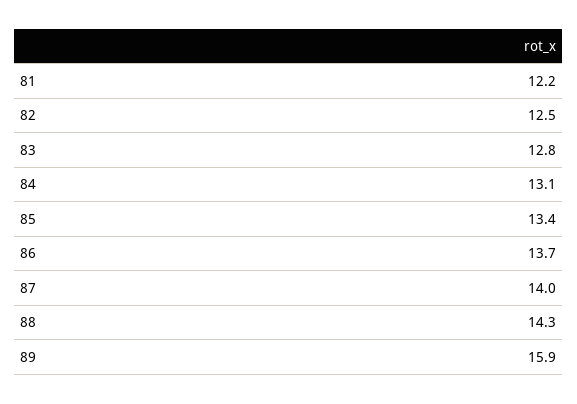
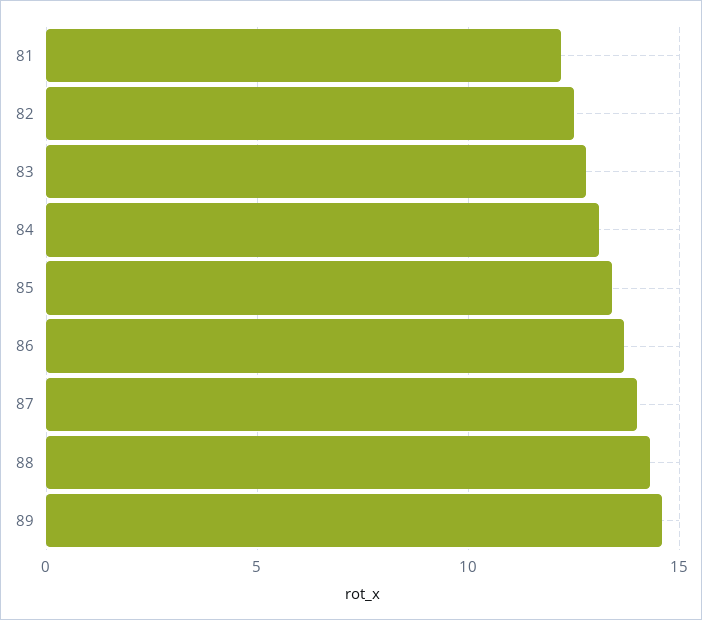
  {
    "81": 12.2,
    "82": 12.5,
    "83": 12.8,
    "84": 13.1,
    "85": 13.4,
    "86": 13.7,
    "87": 14,
    "88": 14.3,
-   "89": 15.9
+   "89": 14.5
  }

